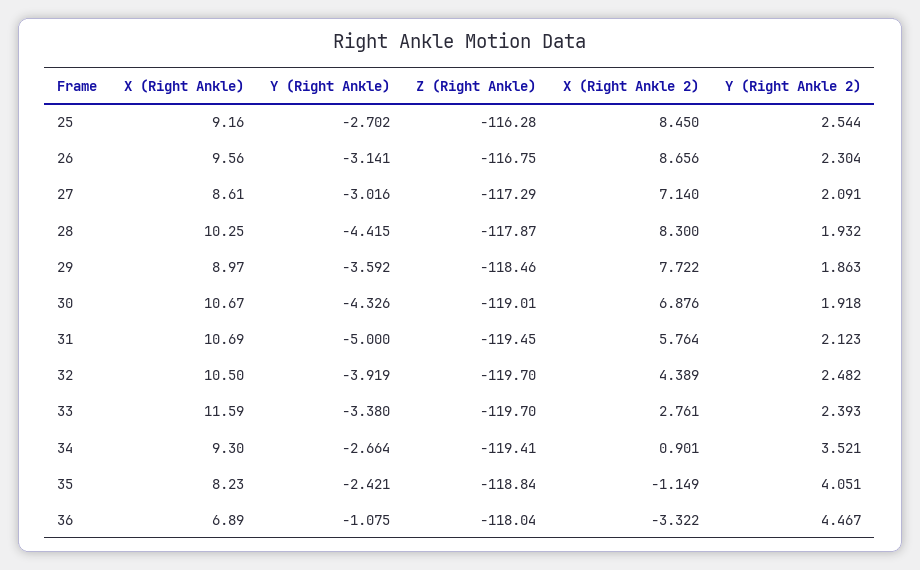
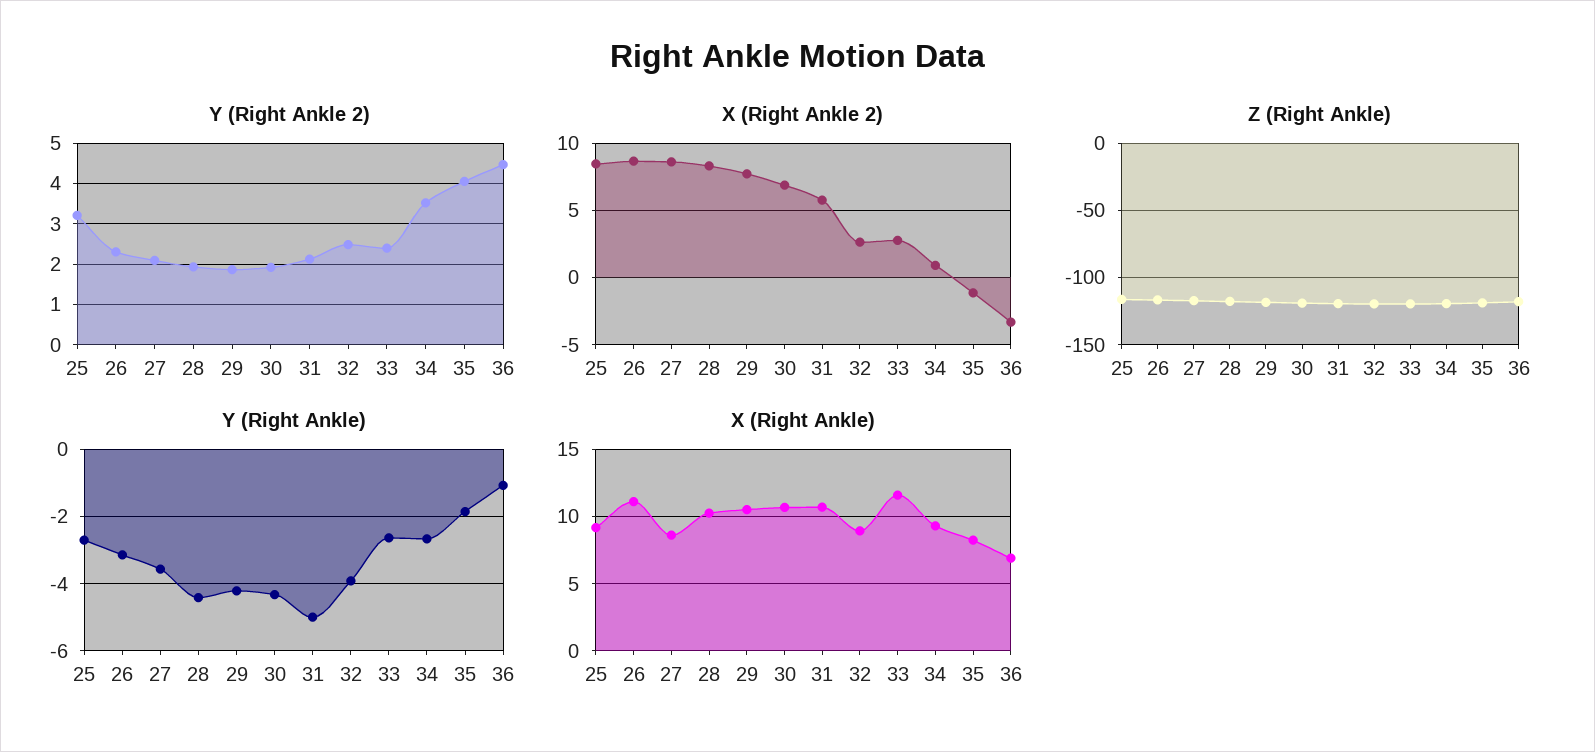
  {
    "X (Right Ankle)": {
      "25": 9.16,
-     "26": 9.56,
+     "26": 11,
      "27": 8.61,
      "28": 10.25,
-     "29": 8.97,
+     "29": 10.5,
      "30": 10.67,
      "31": 10.69,
-     "32": 10.5,
+     "32": 9,
      "33": 11.59,
      "34": 9.3,
      "35": 8.23,
      "36": 6.89
    },
    "Y (Right Ankle)": {
      "25": -2.702,
      "26": -3.141,
-     "27": -3.016,
+     "27": -3.6,
      "28": -4.415,
-     "29": -3.592,
+     "29": -4.2,
      "30": -4.326,
      "31": -5,
      "32": -3.919,
-     "33": -3.38,
+     "33": -2.6,
      "34": -2.664,
-     "35": -2.421,
+     "35": -1.8,
      "36": -1.075
    },
    "Z (Right Ankle)": {
      "25": -116.28,
      "26": -116.75,
      "27": -117.29,
      "28": -117.87,
      "29": -118.46,
      "30": -119.01,
      "31": -119.45,
      "32": -119.7,
      "33": -119.7,
      "34": -119.41,
      "35": -118.84,
      "36": -118.04
    },
    "X (Right Ankle 2)": {
      "25": 8.45,
      "26": 8.656,
-     "27": 7.14,
+     "27": 8.5,
      "28": 8.3,
      "29": 7.722,
      "30": 6.876,
      "31": 5.764,
-     "32": 4.389,
+     "32": 2.5,
      "33": 2.761,
      "34": 0.901,
      "35": -1.149,
      "36": -3.322
    },
    "Y (Right Ankle 2)": {
-     "25": 2.544,
+     "25": 3.2,
      "26": 2.304,
      "27": 2.091,
      "28": 1.932,
      "29": 1.863,
      "30": 1.918,
      "31": 2.123,
      "32": 2.482,
      "33": 2.393,
      "34": 3.521,
      "35": 4.051,
      "36": 4.467
    }
  }

